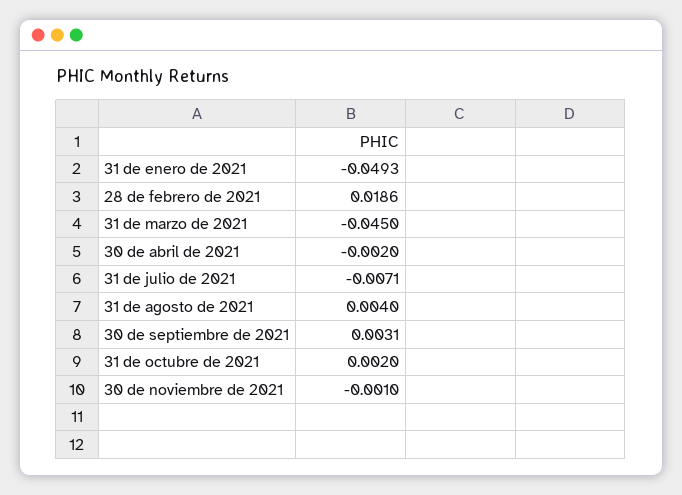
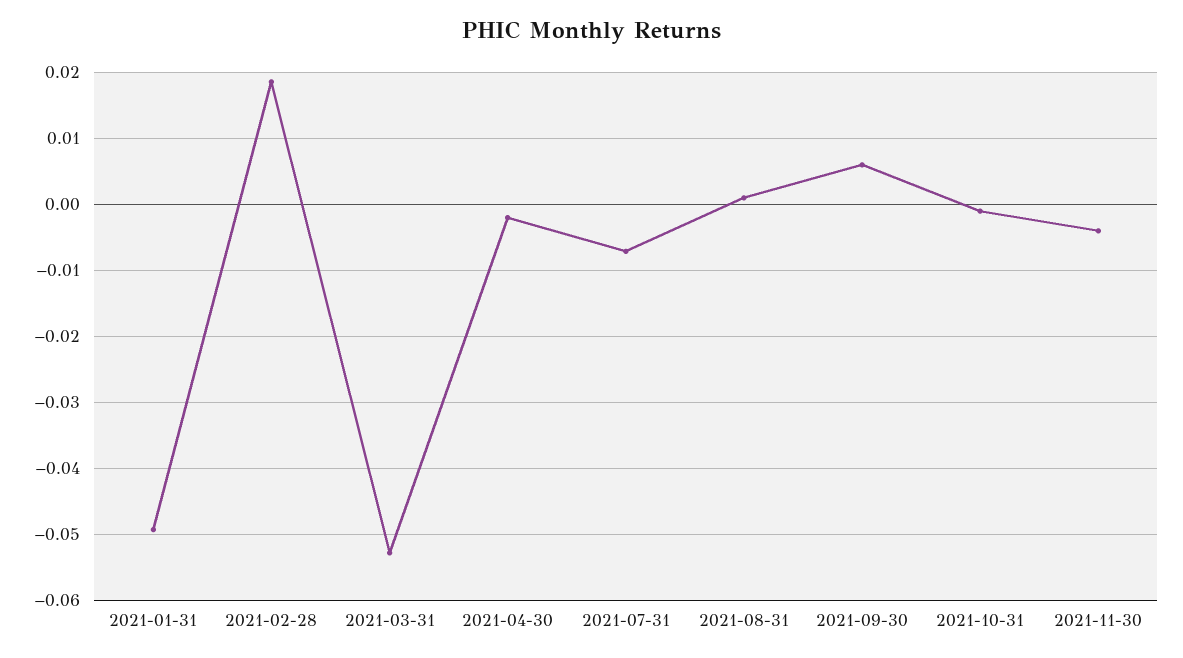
  {
    "31 de enero de 2021": -0.0493,
    "28 de febrero de 2021": 0.0186,
-   "31 de marzo de 2021": -0.045,
+   "31 de marzo de 2021": -0.053,
    "30 de abril de 2021": -0.002,
    "31 de julio de 2021": -0.0071,
-   "31 de agosto de 2021": 0.004,
+   "31 de agosto de 2021": 0.001,
-   "30 de septiembre de 2021": 0.0031,
+   "30 de septiembre de 2021": 0.006,
-   "31 de octubre de 2021": 0.002,
+   "31 de octubre de 2021": -0.001,
-   "30 de noviembre de 2021": -0.001
+   "30 de noviembre de 2021": -0.004
  }

